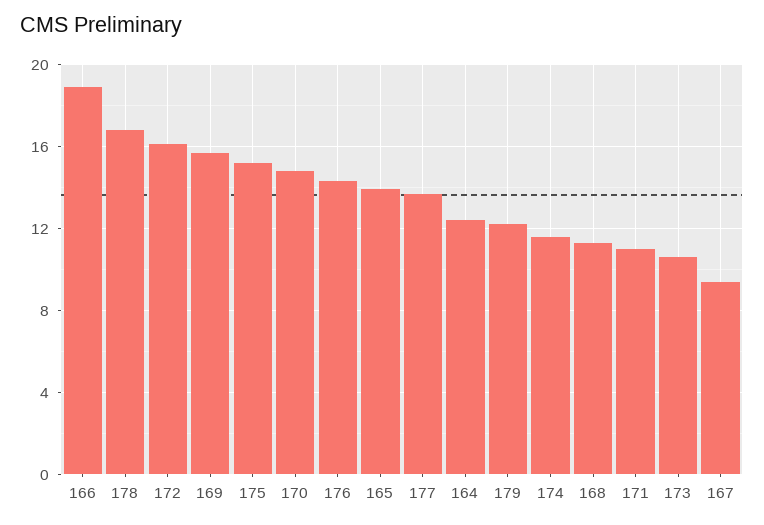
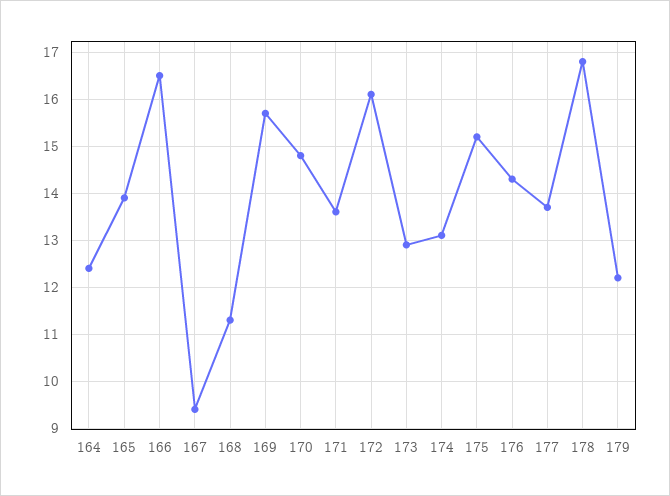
  {
-   "166": 19,
+   "166": 16.5,
    "178": 17,
    "172": 16,
    "169": 15.5,
    "175": 15,
    "170": 15,
    "176": 14.5,
    "165": 14,
    "177": 13.5,
    "164": 12.5,
    "179": 12,
-   "174": 11.5,
+   "174": 13,
    "168": 11.5,
-   "171": 11,
+   "171": 13.5,
-   "173": 10.5,
+   "173": 13,
    "167": 9.5
  }

